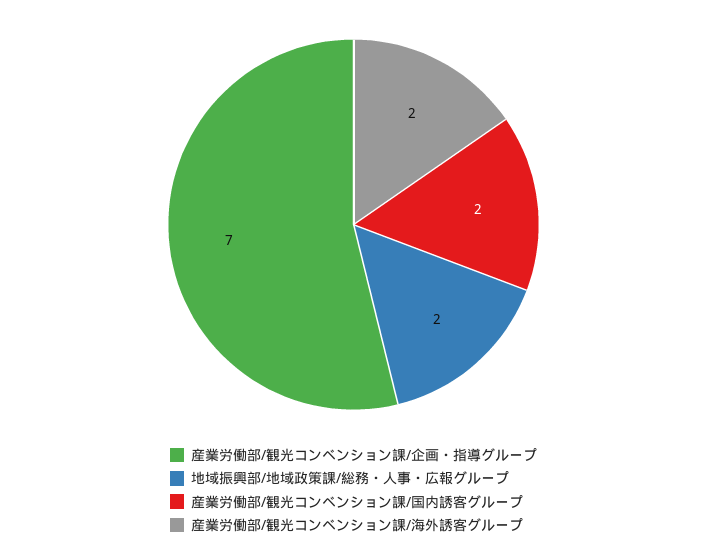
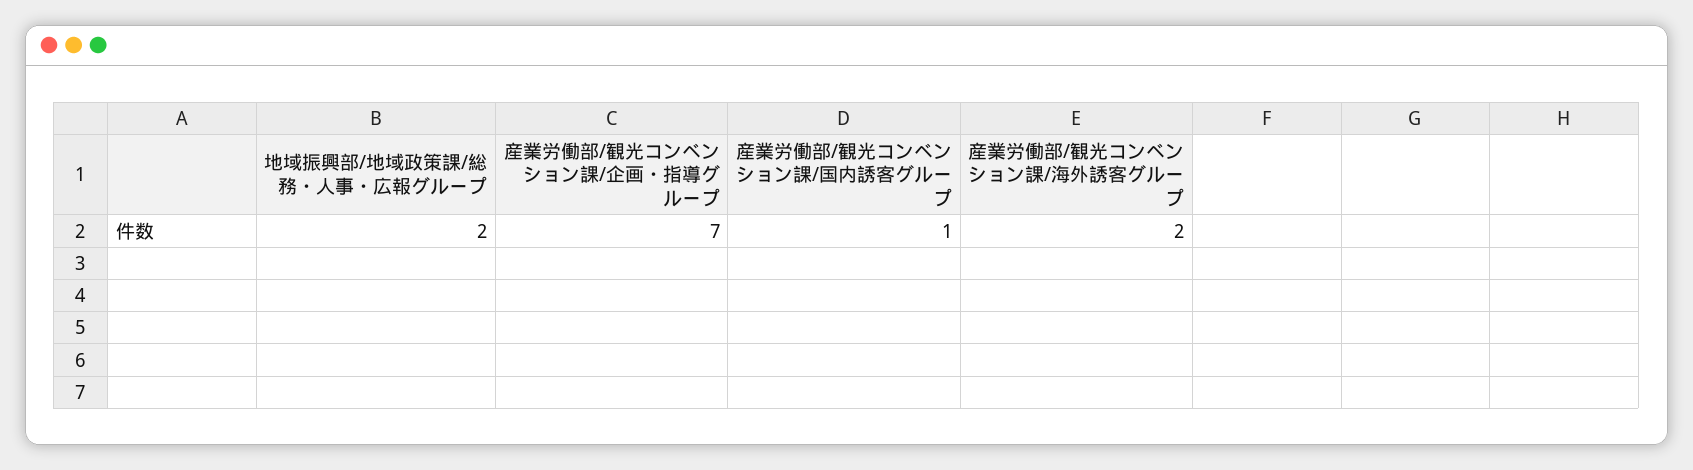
  {
    "産業労働部/観光コンベンション課/企画・指導グループ": 7,
    "地域振興部/地域政策課/総務・人事・広報グループ": 2,
-   "産業労働部/観光コンベンション課/国内誘客グループ": 2,
+   "産業労働部/観光コンベンション課/国内誘客グループ": 1,
    "産業労働部/観光コンベンション課/海外誘客グループ": 2
  }

